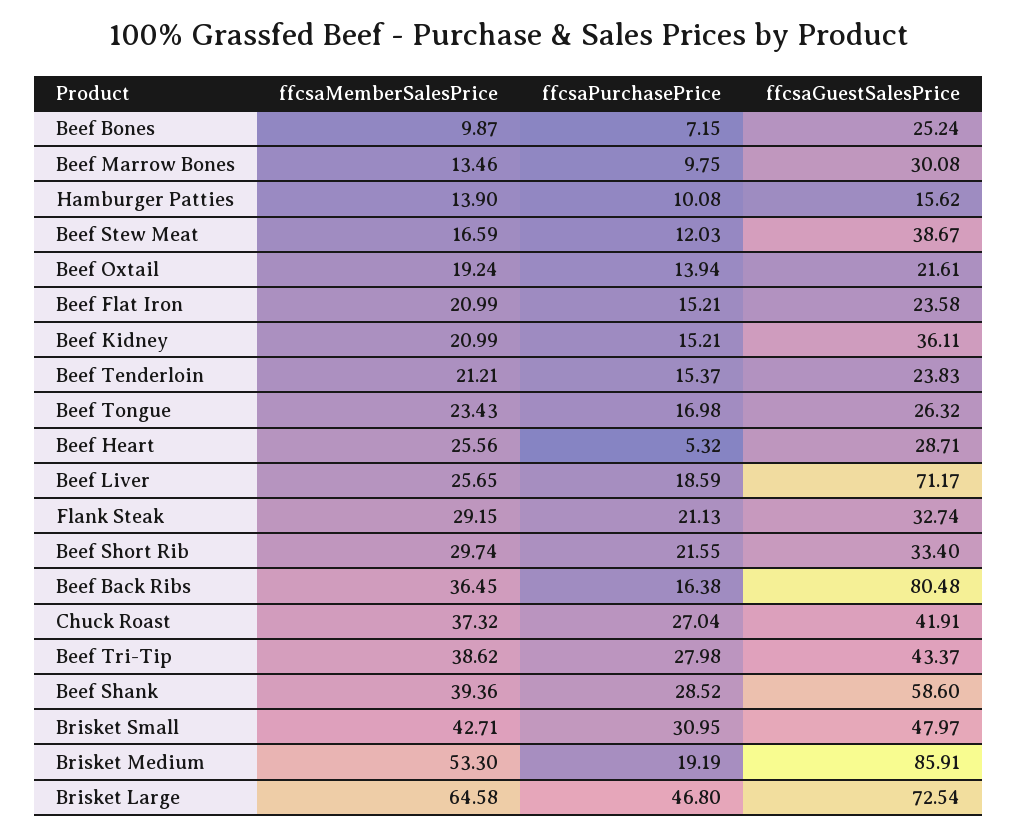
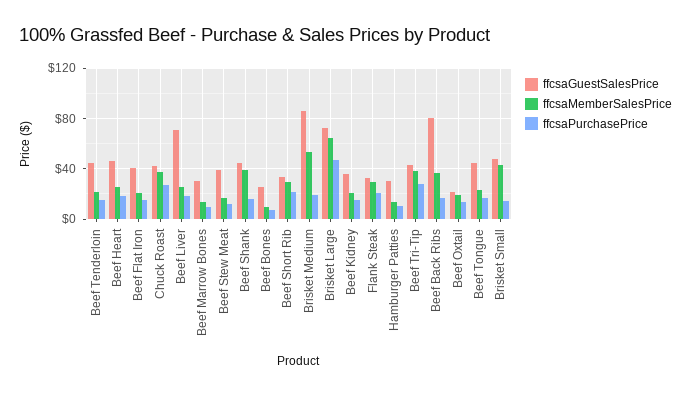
  {
    "ffcsaMemberSalesPrice": {
      "Beef Bones": 9.87,
      "Beef Marrow Bones": 13.46,
      "Hamburger Patties": 13.9,
      "Beef Stew Meat": 16.59,
      "Beef Oxtail": 19.24,
      "Beef Flat Iron": 20.99,
      "Beef Kidney": 20.99,
      "Beef Tenderloin": 21.21,
      "Beef Tongue": 23.43,
      "Beef Heart": 25.56,
      "Beef Liver": 25.65,
      "Flank Steak": 29.15,
      "Beef Short Rib": 29.74,
      "Beef Back Ribs": 36.45,
      "Chuck Roast": 37.32,
      "Beef Tri-Tip": 38.62,
      "Beef Shank": 39.36,
      "Brisket Small": 42.71,
      "Brisket Medium": 53.3,
      "Brisket Large": 64.58
    },
    "ffcsaPurchasePrice": {
      "Beef Bones": 7.15,
      "Beef Marrow Bones": 9.75,
      "Hamburger Patties": 10.08,
      "Beef Stew Meat": 12.03,
      "Beef Oxtail": 13.94,
      "Beef Flat Iron": 15.21,
      "Beef Kidney": 15.21,
      "Beef Tenderloin": 15.37,
      "Beef Tongue": 16.98,
-     "Beef Heart": 5.32,
+     "Beef Heart": 20,
      "Beef Liver": 18.59,
      "Flank Steak": 21.13,
      "Beef Short Rib": 21.55,
      "Beef Back Ribs": 16.38,
      "Chuck Roast": 27.04,
      "Beef Tri-Tip": 27.98,
-     "Beef Shank": 28.52,
+     "Beef Shank": 15,
-     "Brisket Small": 30.95,
+     "Brisket Small": 15,
      "Brisket Medium": 19.19,
      "Brisket Large": 46.8
    },
    "ffcsaGuestSalesPrice": {
      "Beef Bones": 25.24,
      "Beef Marrow Bones": 30.08,
-     "Hamburger Patties": 15.62,
+     "Hamburger Patties": 30,
      "Beef Stew Meat": 38.67,
      "Beef Oxtail": 21.61,
-     "Beef Flat Iron": 23.58,
+     "Beef Flat Iron": 40,
      "Beef Kidney": 36.11,
-     "Beef Tenderloin": 23.83,
+     "Beef Tenderloin": 45,
-     "Beef Tongue": 26.32,
+     "Beef Tongue": 45,
-     "Beef Heart": 28.71,
+     "Beef Heart": 45,
      "Beef Liver": 71.17,
      "Flank Steak": 32.74,
      "Beef Short Rib": 33.4,
      "Beef Back Ribs": 80.48,
      "Chuck Roast": 41.91,
      "Beef Tri-Tip": 43.37,
-     "Beef Shank": 58.6,
+     "Beef Shank": 45,
      "Brisket Small": 47.97,
      "Brisket Medium": 85.91,
      "Brisket Large": 72.54
    }
  }

